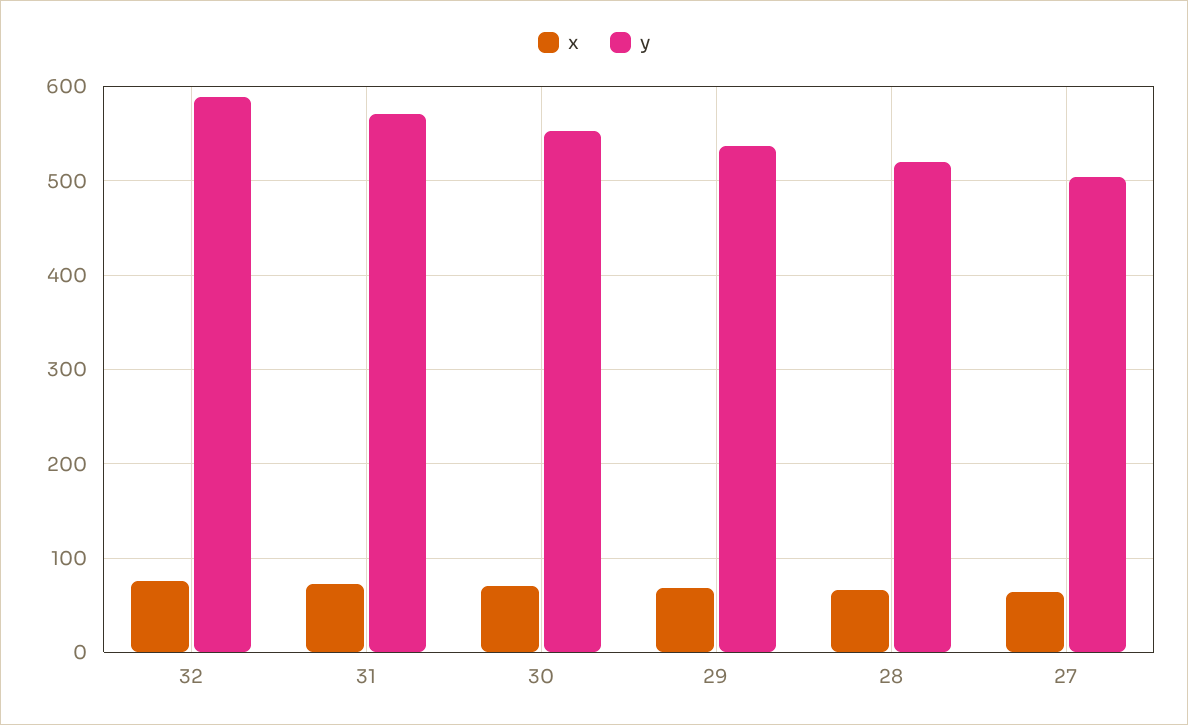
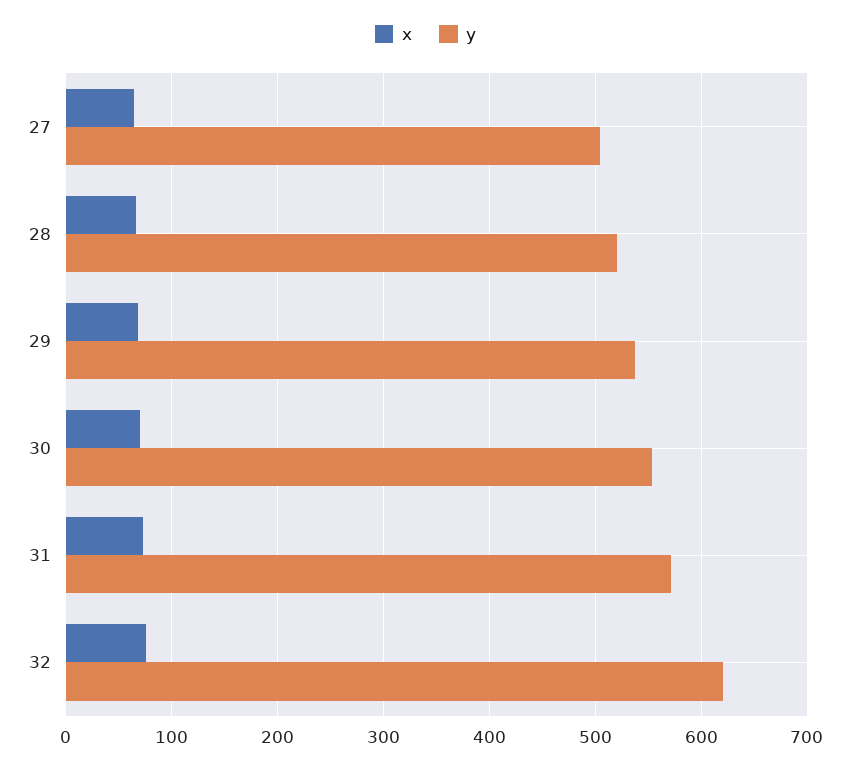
  {
    "x": {
      "32": 80,
      "31": 70,
      "30": 70,
      "29": 70,
      "28": 70,
      "27": 60
    },
    "y": {
-     "32": 590,
+     "32": 620,
      "31": 570,
      "30": 550,
      "29": 540,
      "28": 520,
      "27": 500
    }
  }

